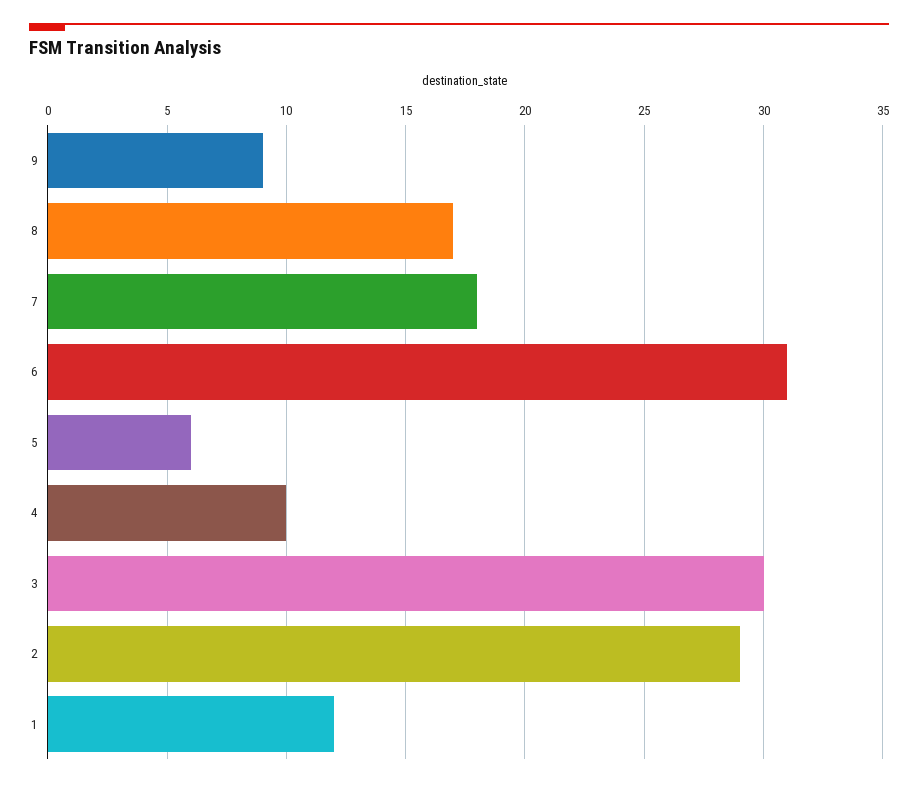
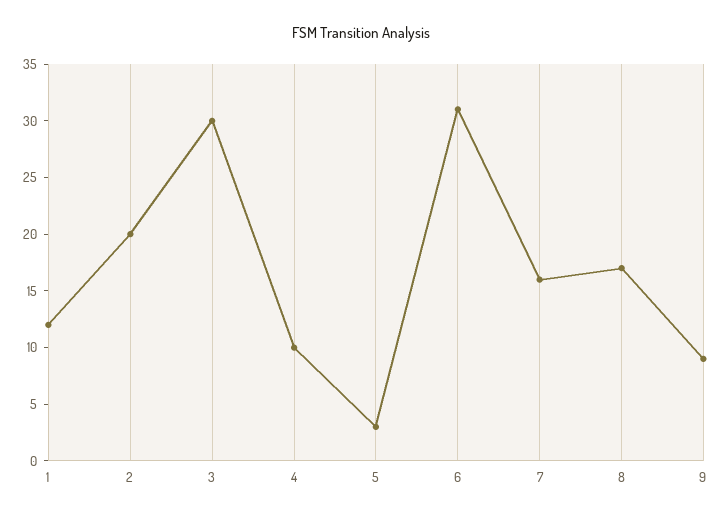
  {
    "9": 9,
    "8": 17,
-   "7": 18,
+   "7": 16,
    "6": 31,
-   "5": 6,
+   "5": 3,
    "4": 10,
    "3": 30,
-   "2": 29,
+   "2": 20,
    "1": 12
  }

